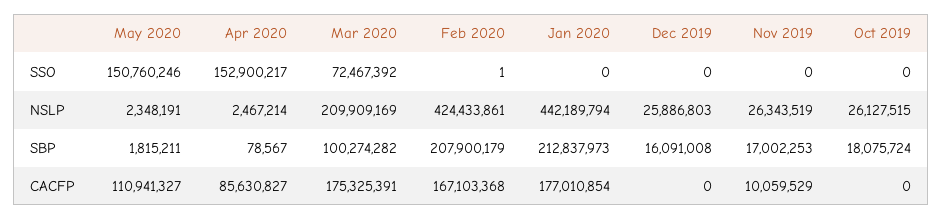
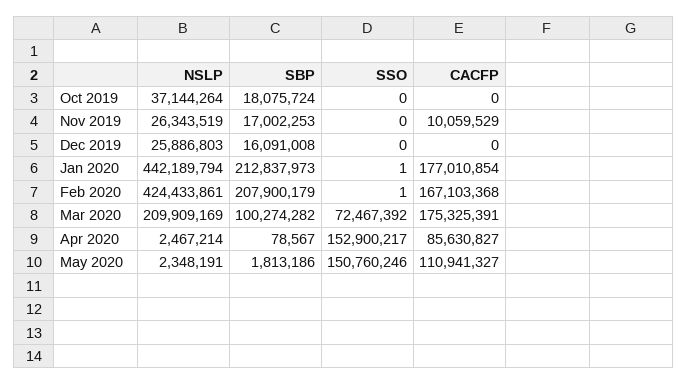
  {
    "May 2020": {
      "SSO": 150760246,
      "NSLP": 2348191,
-     "SBP": 1815211,
+     "SBP": 1813186,
      "CACFP": 110941327
    },
    "Apr 2020": {
      "SSO": 152900217,
      "NSLP": 2467214,
      "SBP": 78567,
      "CACFP": 85630827
    },
    "Mar 2020": {
      "SSO": 72467392,
      "NSLP": 209909169,
      "SBP": 100274282,
      "CACFP": 175325391
    },
    "Feb 2020": {
      "SSO": 1,
      "NSLP": 424433861,
      "SBP": 207900179,
      "CACFP": 167103368
    },
    "Jan 2020": {
-     "SSO": 0,
+     "SSO": 1,
      "NSLP": 442189794,
      "SBP": 212837973,
      "CACFP": 177010854
    },
    "Dec 2019": {
      "SSO": 0,
      "NSLP": 25886803,
      "SBP": 16091008,
      "CACFP": 0
    },
    "Nov 2019": {
      "SSO": 0,
      "NSLP": 26343519,
      "SBP": 17002253,
      "CACFP": 10059529
    },
    "Oct 2019": {
      "SSO": 0,
-     "NSLP": 26127515,
+     "NSLP": 37144264,
      "SBP": 18075724,
      "CACFP": 0
    }
  }

